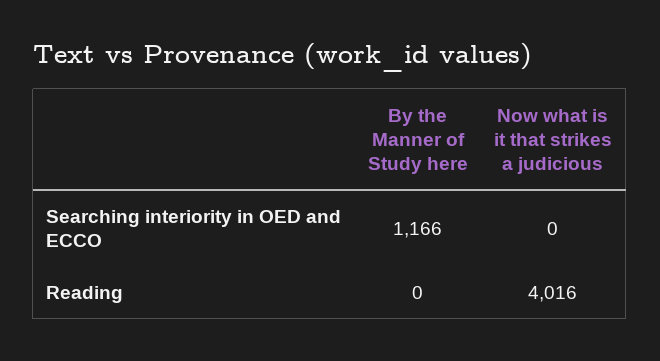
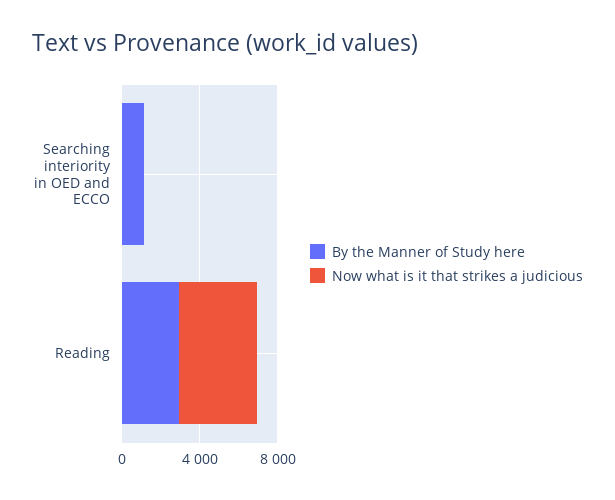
  {
    "By the Manner of Study here": {
      "Searching interiority in OED and ECCO": 1166,
-     "Reading": 0
+     "Reading": 3000
    },
    "Now what is it that strikes a judicious": {
      "Searching interiority in OED and ECCO": 0,
      "Reading": 4016
    }
  }

